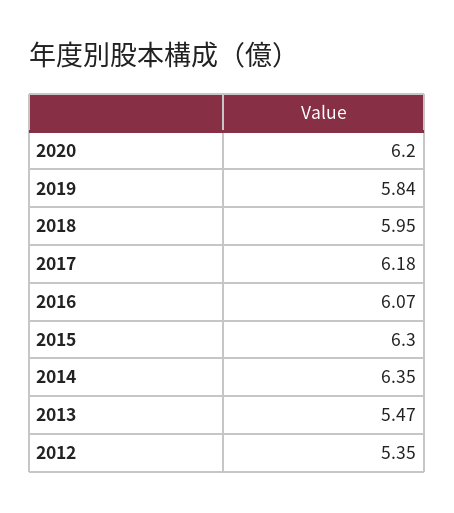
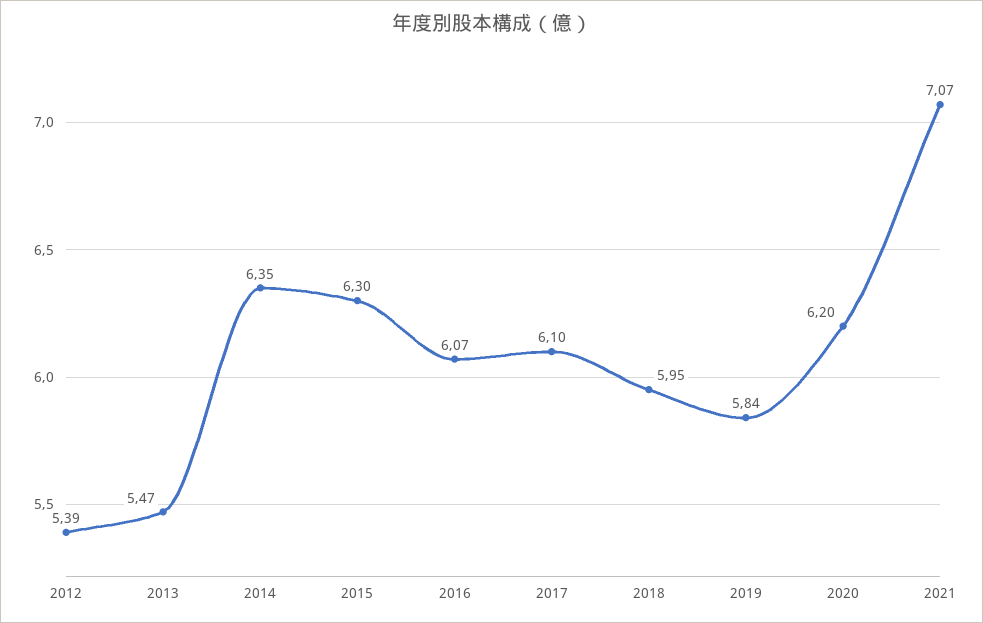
  {
    "2020": 6.2,
    "2019": 5.84,
    "2018": 5.95,
-   "2017": 6.18,
+   "2017": 6.1,
    "2016": 6.07,
    "2015": 6.3,
    "2014": 6.35,
    "2013": 5.47,
-   "2012": 5.35
+   "2012": 5.39,
+   "2021": 7.07
  }

